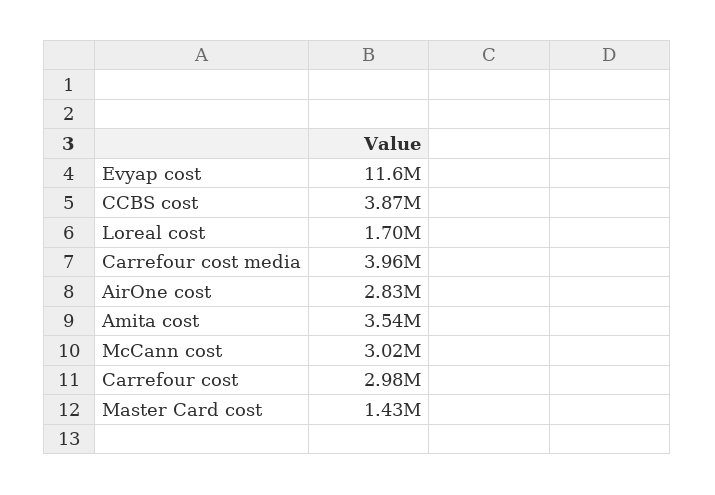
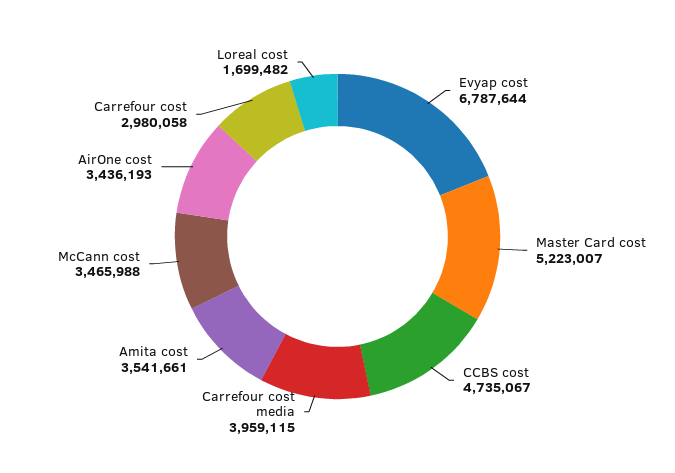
  {
-   "Evyap cost": 11600000,
+   "Evyap cost": 6787644,
-   "CCBS cost": 3870000,
+   "CCBS cost": 4735067,
    "Loreal cost": 1699482,
    "Carrefour cost media": 3959115,
-   "AirOne cost": 2830000,
+   "AirOne cost": 3436193,
    "Amita cost": 3541661,
-   "McCann cost": 3020000,
+   "McCann cost": 3465988,
    "Carrefour cost": 2980058,
-   "Master Card cost": 1430000
+   "Master Card cost": 5223007
  }

